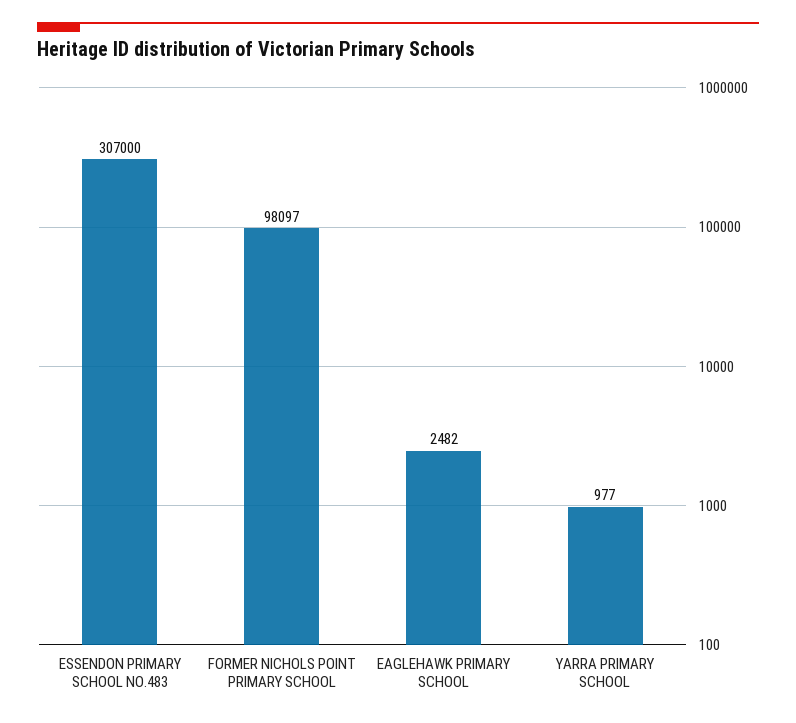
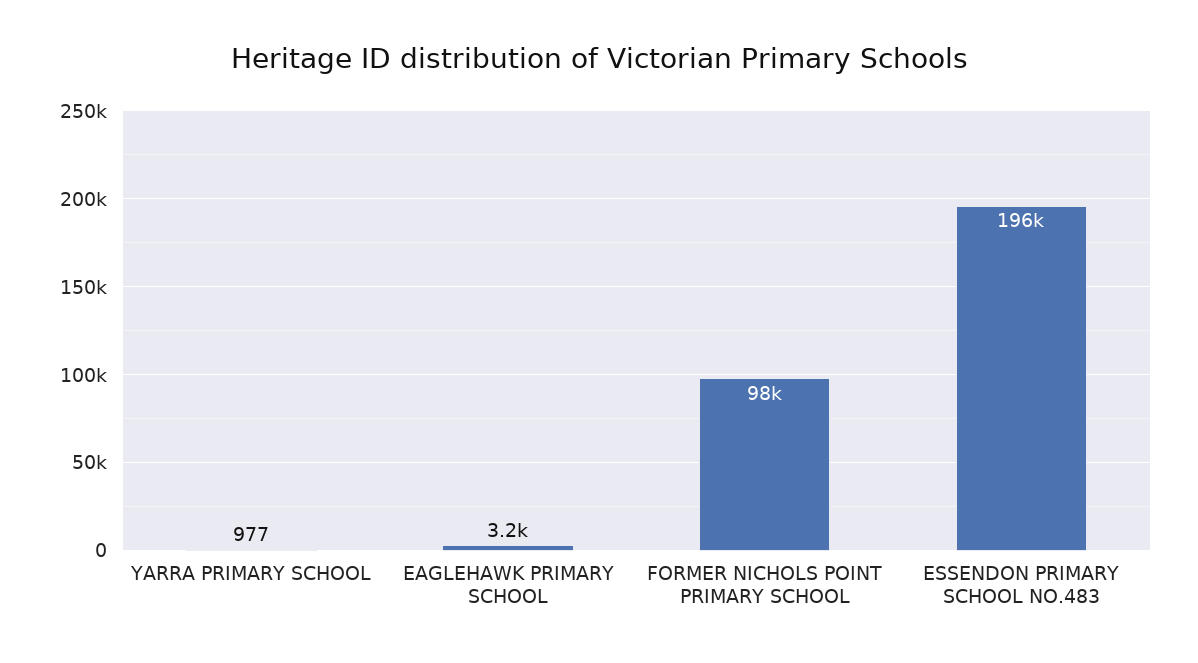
  {
-   "ESSENDON PRIMARY SCHOOL NO.483": 307000,
+   "ESSENDON PRIMARY SCHOOL NO.483": 196000,
    "FORMER NICHOLS POINT PRIMARY SCHOOL": 98097,
-   "EAGLEHAWK PRIMARY SCHOOL": 2482,
+   "EAGLEHAWK PRIMARY SCHOOL": 3200,
    "YARRA PRIMARY SCHOOL": 977
  }

